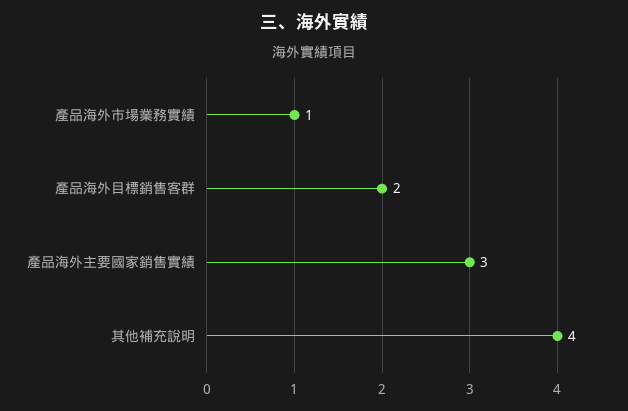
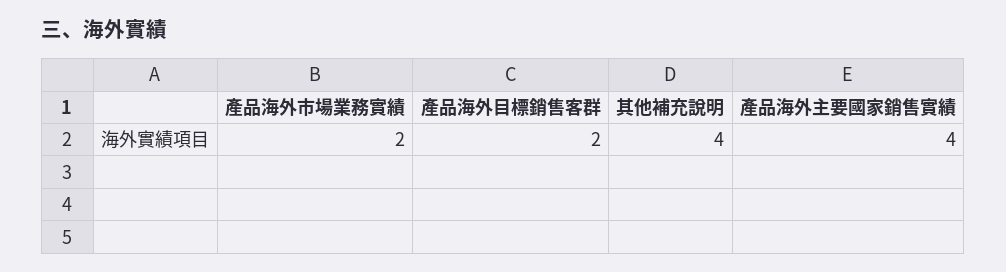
  {
-   "產品海外市場業務實績": 1,
+   "產品海外市場業務實績": 2,
    "產品海外目標銷售客群": 2,
-   "產品海外主要國家銷售實績": 3,
+   "產品海外主要國家銷售實績": 4,
    "其他補充說明": 4
  }

